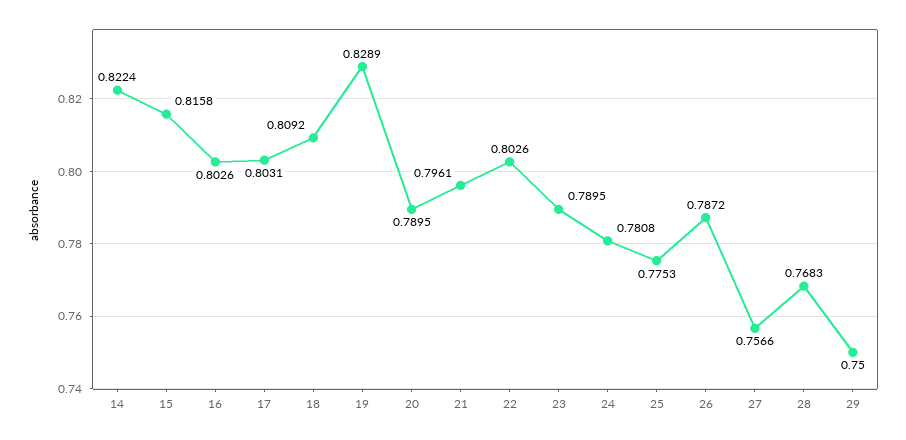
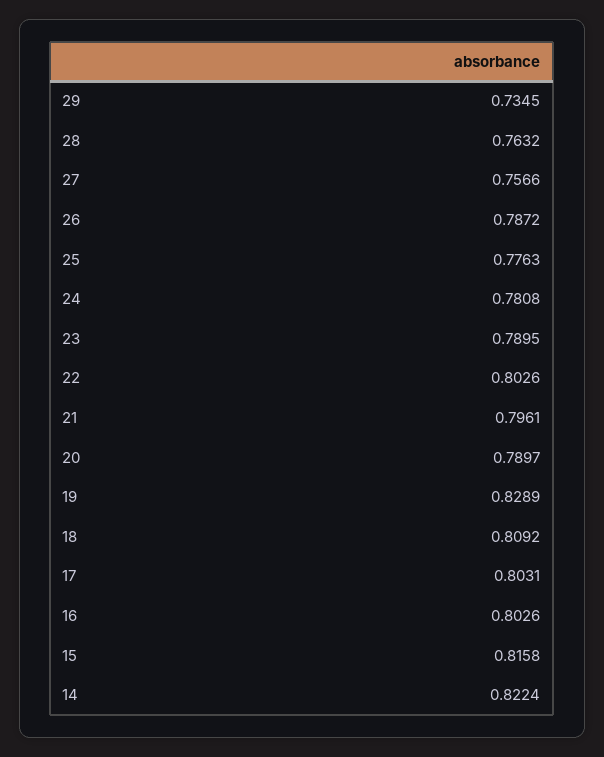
  {
    "14": 0.8224,
    "15": 0.8158,
    "16": 0.8026,
    "17": 0.8031,
    "18": 0.8092,
    "19": 0.8289,
-   "20": 0.7895,
+   "20": 0.7897,
    "21": 0.7961,
    "22": 0.8026,
    "23": 0.7895,
    "24": 0.7808,
-   "25": 0.7753,
+   "25": 0.7763,
    "26": 0.7872,
    "27": 0.7566,
-   "28": 0.7683,
+   "28": 0.7632,
-   "29": 0.75
+   "29": 0.7345
  }

